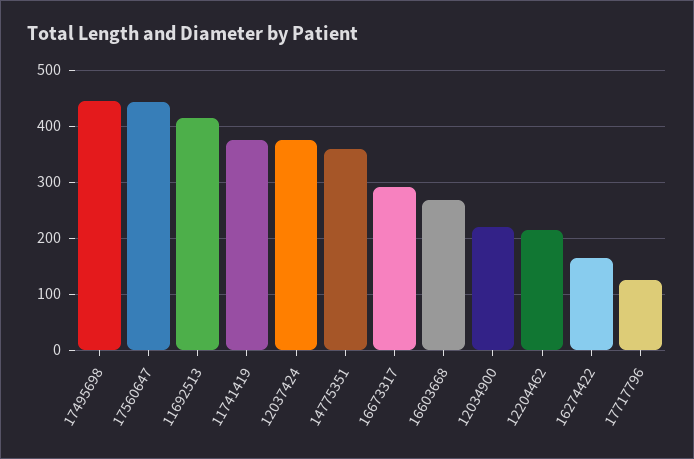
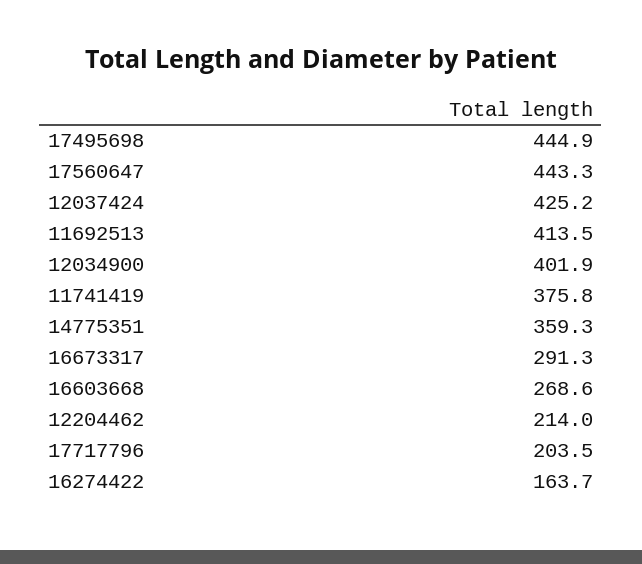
  {
    "17495698": 444.9,
    "17560647": 443.3,
    "11692513": 413.5,
    "11741419": 375.8,
-   "12037424": 380,
+   "12037424": 425.2,
    "14775351": 359.3,
    "16673317": 291.3,
    "16603668": 268.6,
-   "12034900": 220,
+   "12034900": 401.9,
    "12204462": 214,
    "16274422": 163.7,
-   "17717796": 120
+   "17717796": 203.5
  }

